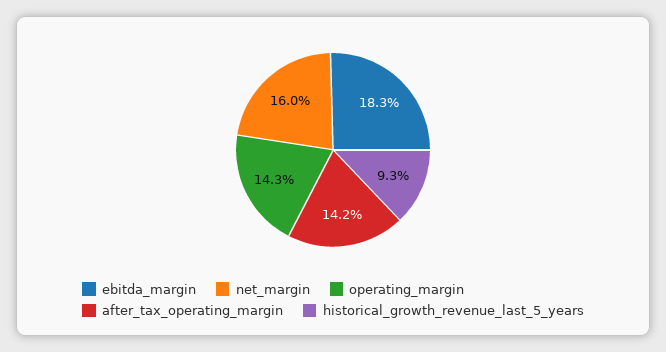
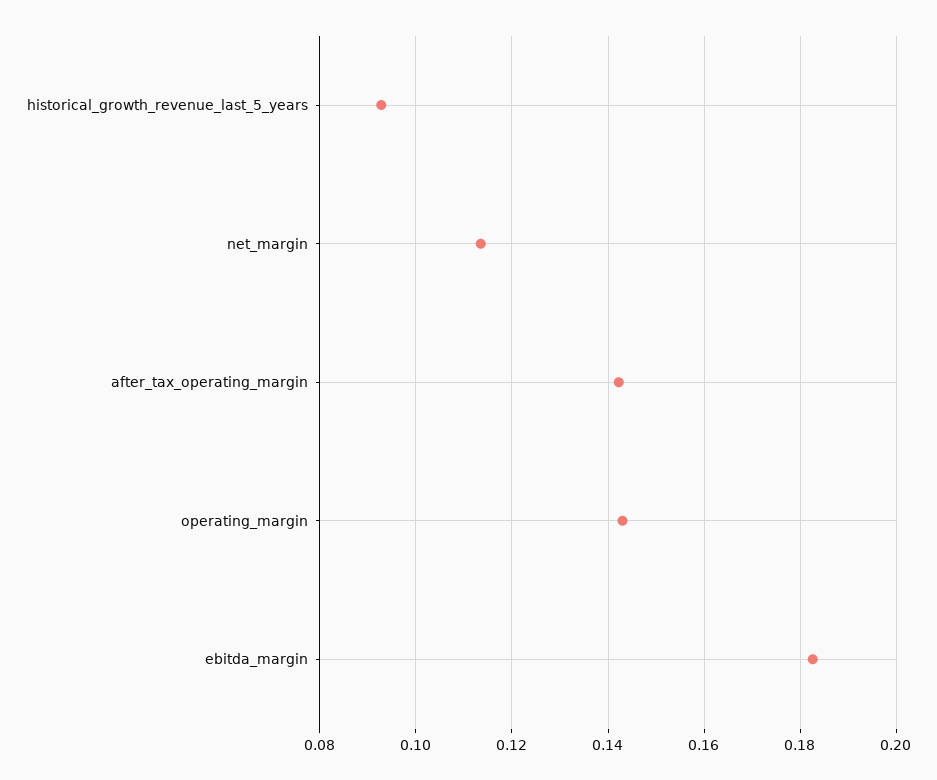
  {
    "ebitda_margin": 0.183,
-   "net_margin": 0.16,
+   "net_margin": 0.114,
    "operating_margin": 0.143,
    "after_tax_operating_margin": 0.142,
    "historical_growth_revenue_last_5_years": 0.093
  }

